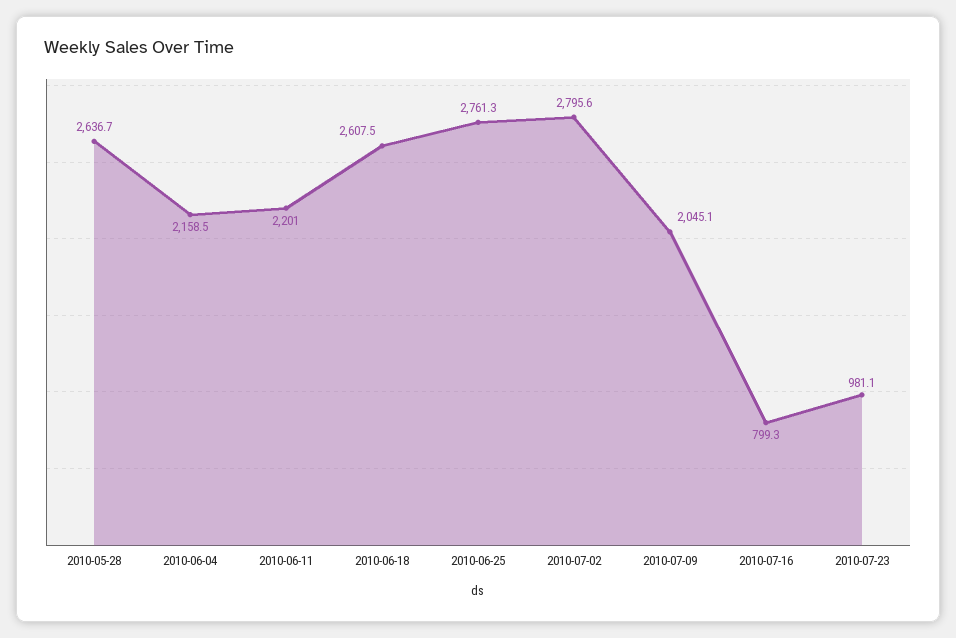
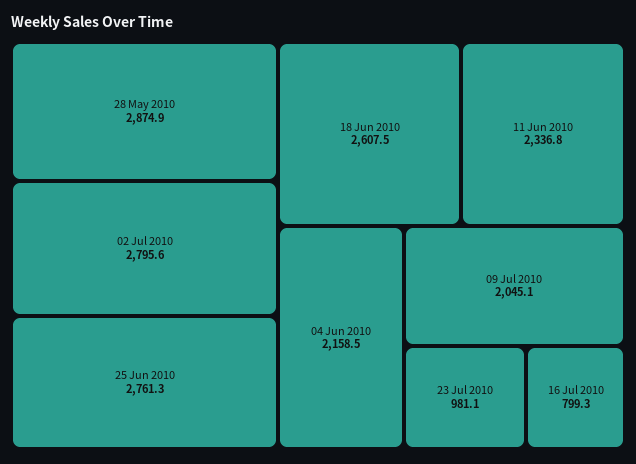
  {
-   "2010-05-28": 2636.7,
+   "2010-05-28": 2874.9,
    "2010-06-04": 2158.5,
-   "2010-06-11": 2201,
+   "2010-06-11": 2336.8,
    "2010-06-18": 2607.5,
    "2010-06-25": 2761.3,
    "2010-07-02": 2795.6,
    "2010-07-09": 2045.1,
    "2010-07-16": 799.3,
    "2010-07-23": 981.1
  }

